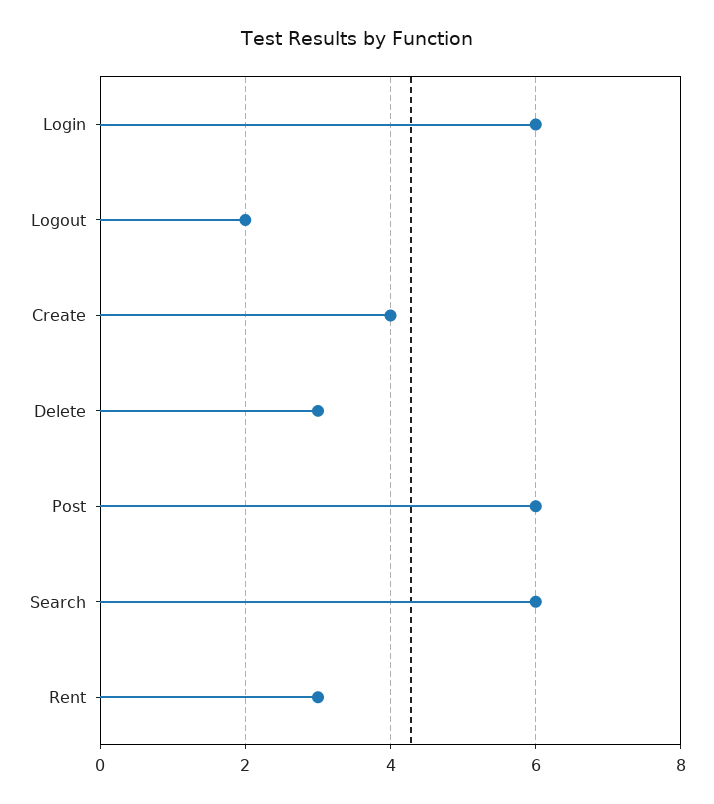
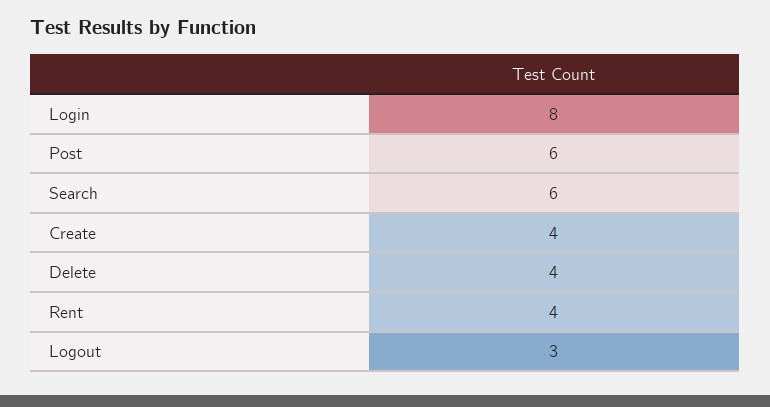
  {
-   "Login": 6,
+   "Login": 8,
-   "Logout": 2,
+   "Logout": 3,
    "Create": 4,
-   "Delete": 3,
+   "Delete": 4,
    "Post": 6,
    "Search": 6,
-   "Rent": 3
+   "Rent": 4
  }

